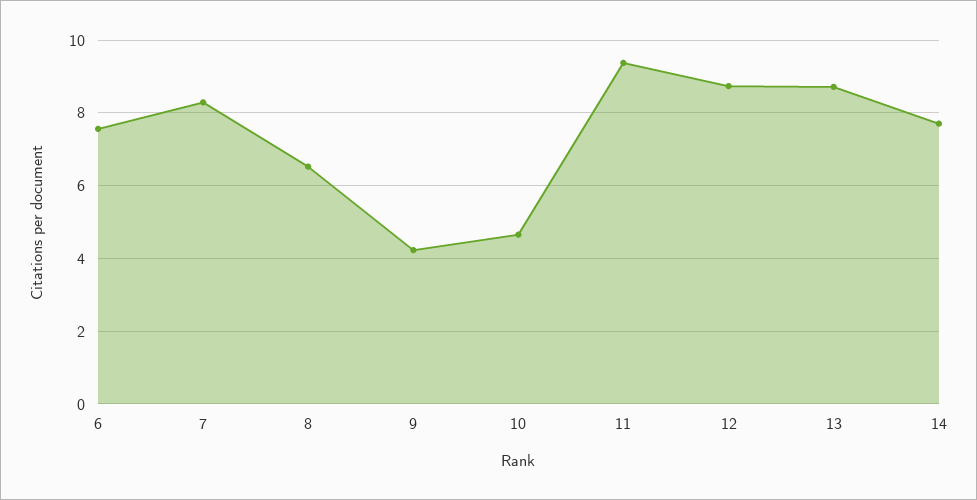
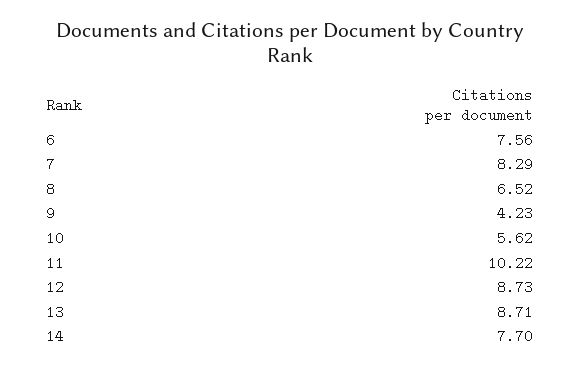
  {
    "6": 7.56,
    "7": 8.29,
    "8": 6.52,
    "9": 4.23,
-   "10": 4.6,
+   "10": 5.62,
-   "11": 9.4,
+   "11": 10.22,
    "12": 8.73,
    "13": 8.71,
    "14": 7.7
  }

